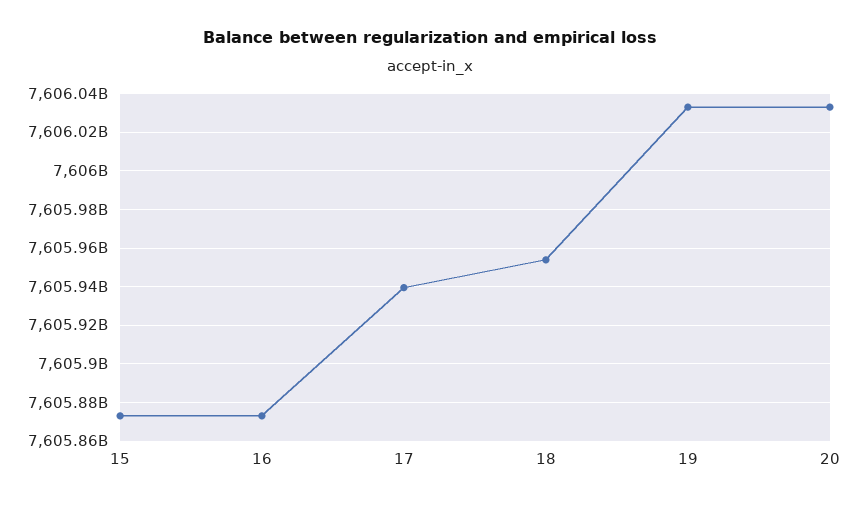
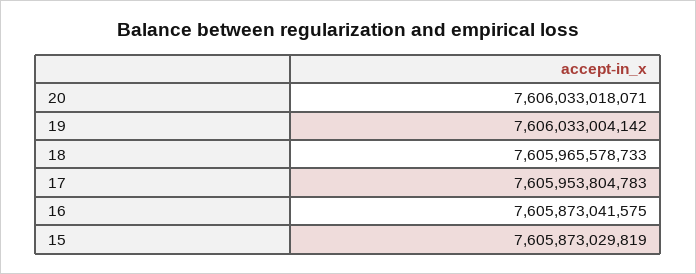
  {
    "15": 7605873029819,
    "16": 7605873041575,
-   "17": 7605940000000,
+   "17": 7605953804783,
-   "18": 7605955000000,
+   "18": 7605965578733,
    "19": 7606033004142,
    "20": 7606033018071
  }

